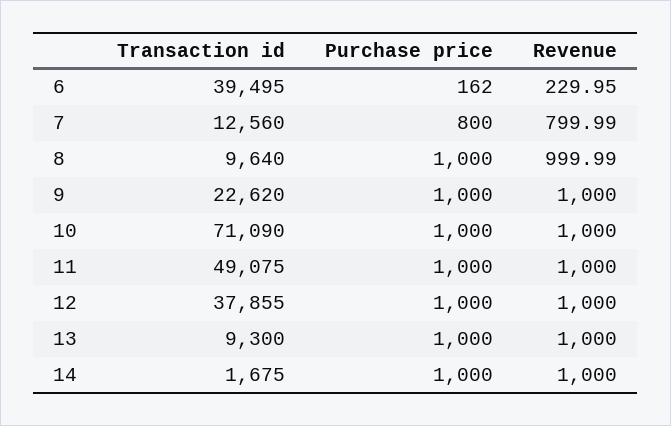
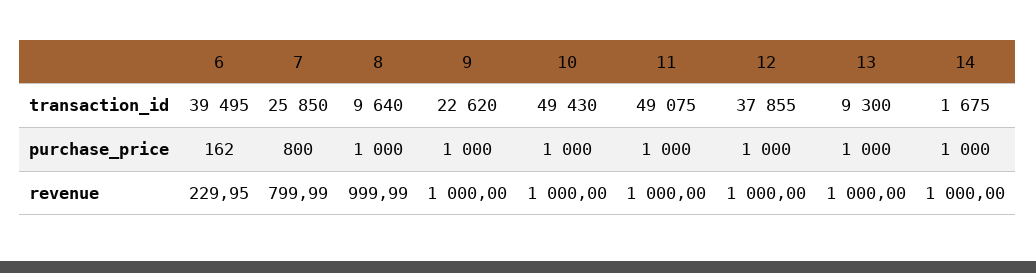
  {
    "Transaction id": {
      "6": 39495,
-     "7": 12560,
+     "7": 25850,
      "8": 9640,
      "9": 22620,
-     "10": 71090,
+     "10": 49430,
      "11": 49075,
      "12": 37855,
      "13": 9300,
      "14": 1675
    },
    "Purchase price": {
      "6": 162,
      "7": 800,
      "8": 1000,
      "9": 1000,
      "10": 1000,
      "11": 1000,
      "12": 1000,
      "13": 1000,
      "14": 1000
    },
    "Revenue": {
      "6": 229.95,
      "7": 799.99,
      "8": 999.99,
      "9": 1000,
      "10": 1000,
      "11": 1000,
      "12": 1000,
      "13": 1000,
      "14": 1000
    }
  }

